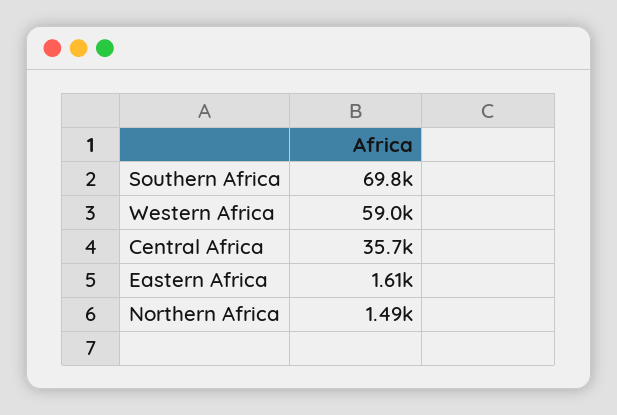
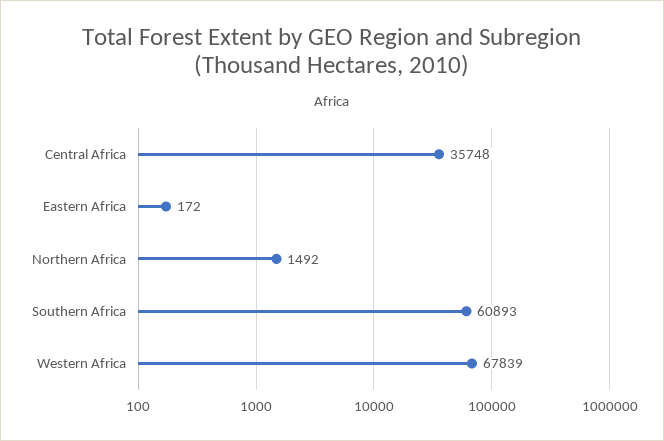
  {
-   "Southern Africa": 69800,
+   "Southern Africa": 60893,
-   "Western Africa": 59000,
+   "Western Africa": 67839,
    "Central Africa": 35748,
-   "Eastern Africa": 1610,
+   "Eastern Africa": 172,
    "Northern Africa": 1492
  }

